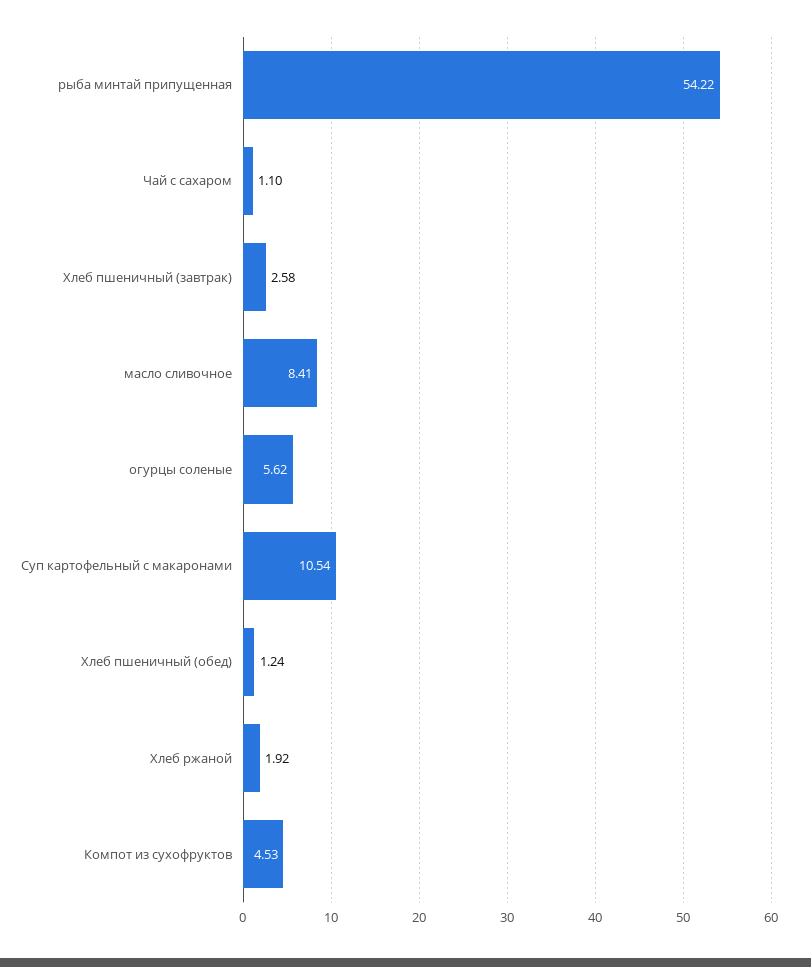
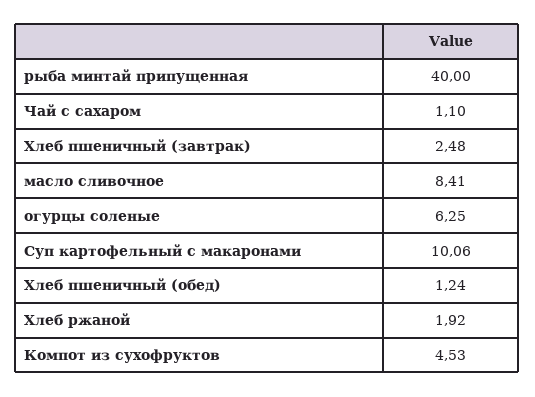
  {
-   "рыба минтай припущенная": 54.22,
+   "рыба минтай припущенная": 40,
    "Чай с сахаром": 1.1,
-   "Хлеб пшеничный (завтрак)": 2.58,
+   "Хлеб пшеничный (завтрак)": 2.48,
    "масло сливочное": 8.41,
-   "огурцы соленые": 5.62,
+   "огурцы соленые": 6.25,
-   "Суп картофельный с макаронами": 10.54,
+   "Суп картофельный с макаронами": 10.06,
    "Хлеб пшеничный (обед)": 1.24,
    "Хлеб ржаной": 1.92,
    "Компот из сухофруктов": 4.53
  }

